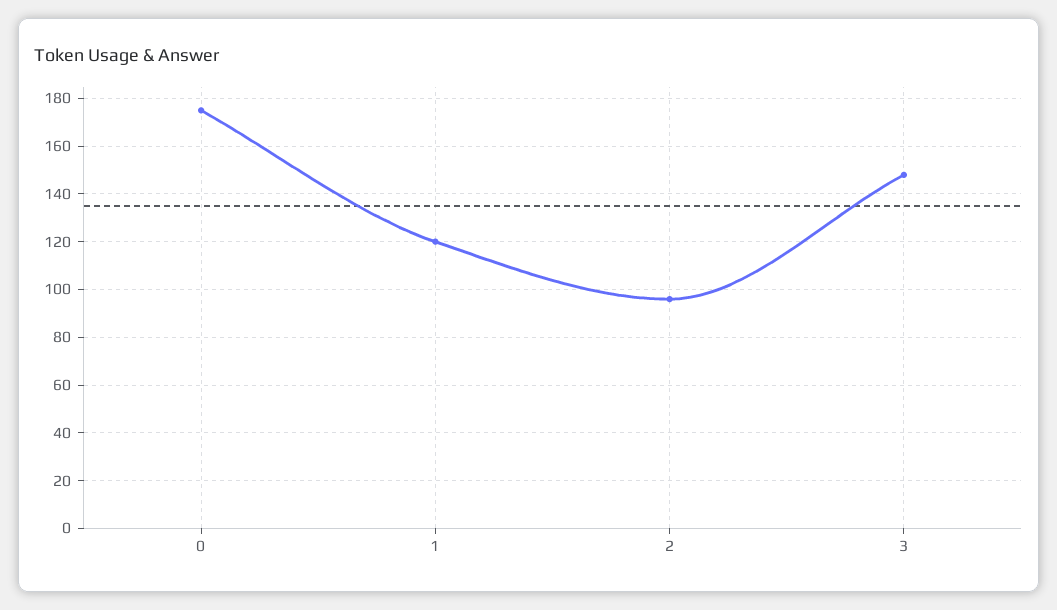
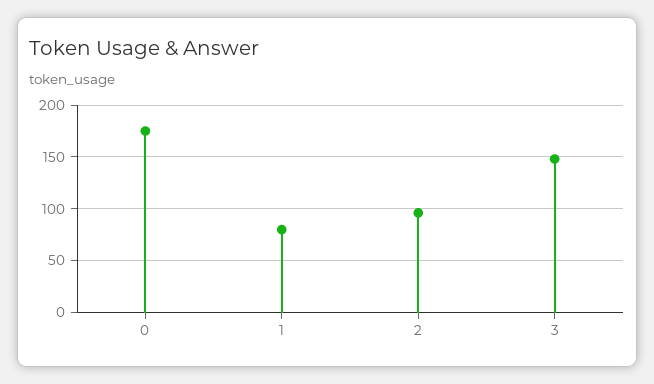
  {
    "0": 175,
-   "1": 120,
+   "1": 80,
    "2": 95,
    "3": 150
  }

